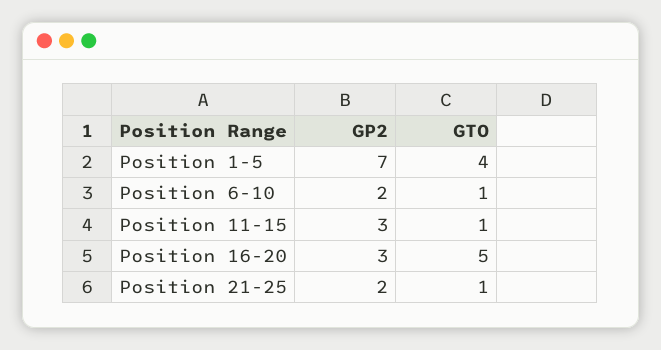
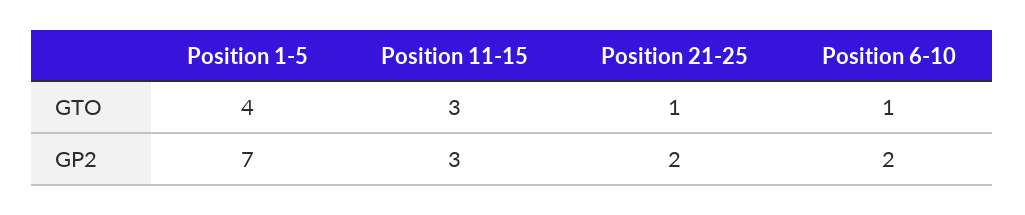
  {
    "GP2": {
      "Position 1-5": 7,
      "Position 6-10": 2,
      "Position 11-15": 3,
-     "Position 16-20": 3,
      "Position 21-25": 2
    },
    "GTO": {
      "Position 1-5": 4,
      "Position 6-10": 1,
-     "Position 11-15": 1,
+     "Position 11-15": 3,
-     "Position 16-20": 5,
      "Position 21-25": 1
    }
  }

